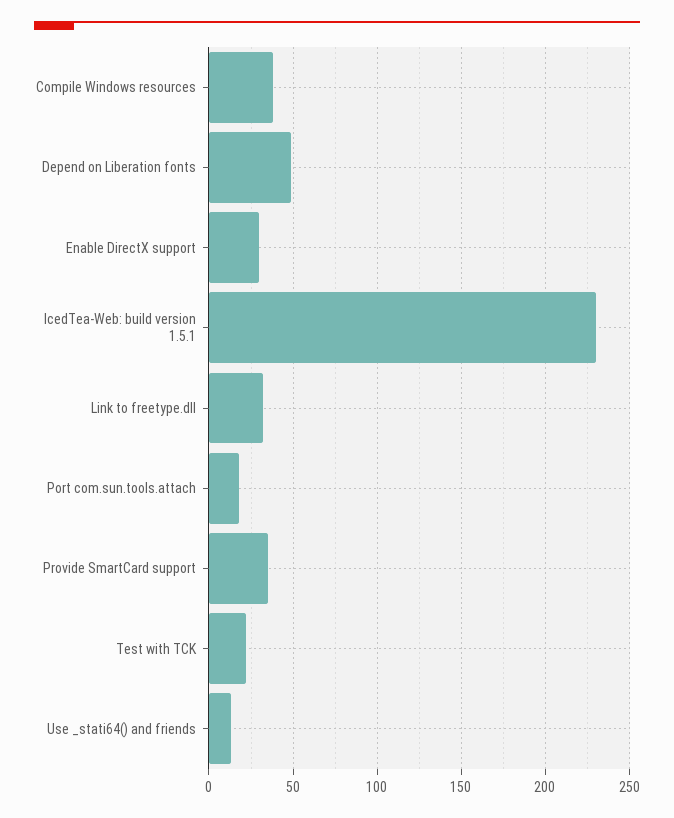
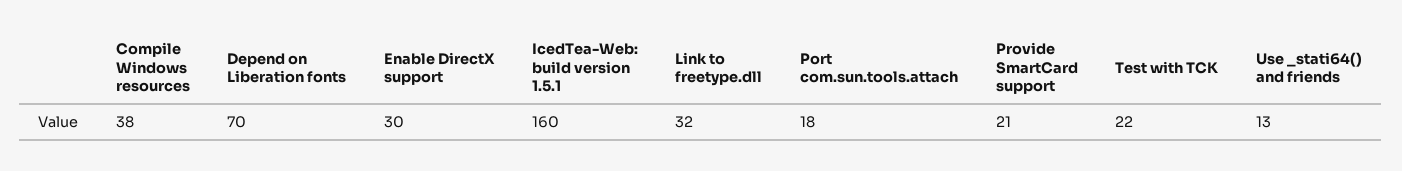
  {
    "Compile Windows resources": 38,
-   "Depend on Liberation fonts": 50,
+   "Depend on Liberation fonts": 70,
    "Enable DirectX support": 30,
-   "IcedTea-Web: build version 1.5.1": 230,
+   "IcedTea-Web: build version 1.5.1": 160,
    "Link to freetype.dll": 32,
    "Port com.sun.tools.attach": 18,
-   "Provide SmartCard support": 35,
+   "Provide SmartCard support": 21,
    "Test with TCK": 22,
    "Use _stati64() and friends": 13
  }

